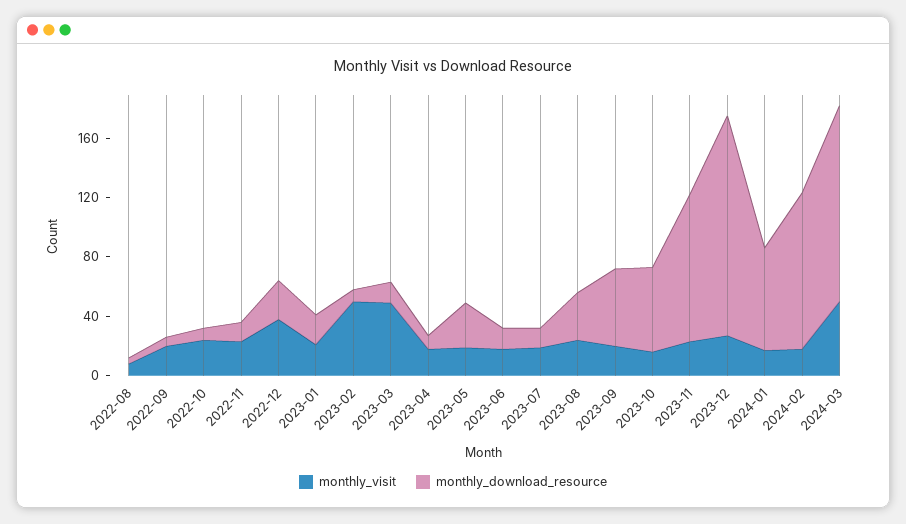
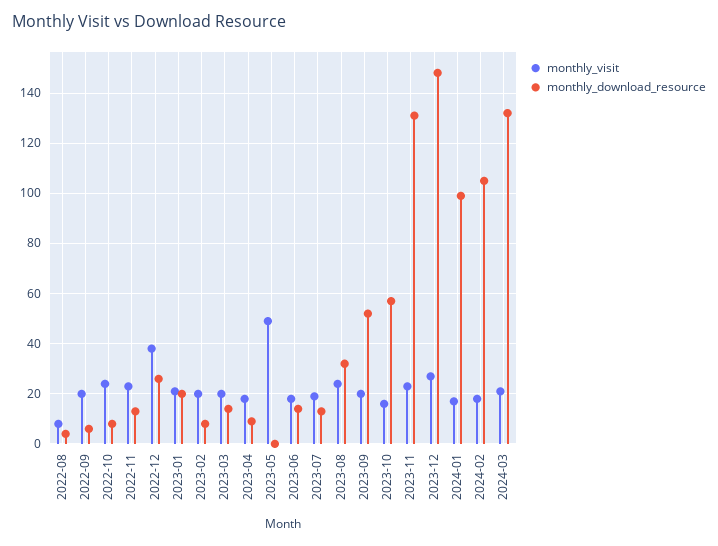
  {
    "monthly_visit": {
      "2022-08": 10,
      "2022-09": 20,
      "2022-10": 25,
      "2022-11": 25,
      "2022-12": 40,
      "2023-01": 20,
-     "2023-02": 50,
+     "2023-02": 20,
-     "2023-03": 50,
+     "2023-03": 20,
      "2023-04": 20,
-     "2023-05": 20,
+     "2023-05": 50,
      "2023-06": 20,
      "2023-07": 20,
      "2023-08": 25,
      "2023-09": 20,
      "2023-10": 15,
      "2023-11": 25,
      "2023-12": 25,
      "2024-01": 15,
      "2024-02": 20,
-     "2024-03": 50
+     "2024-03": 20
    },
    "monthly_download_resource": {
      "2022-08": 5,
      "2022-09": 5,
      "2022-10": 10,
      "2022-11": 15,
      "2022-12": 25,
      "2023-01": 20,
      "2023-02": 10,
      "2023-03": 15,
      "2023-04": 10,
-     "2023-05": 30,
+     "2023-05": 0,
      "2023-06": 15,
      "2023-07": 15,
      "2023-08": 30,
      "2023-09": 50,
      "2023-10": 55,
-     "2023-11": 100,
+     "2023-11": 130,
      "2023-12": 150,
-     "2024-01": 70,
+     "2024-01": 100,
      "2024-02": 105,
      "2024-03": 130
    }
  }

